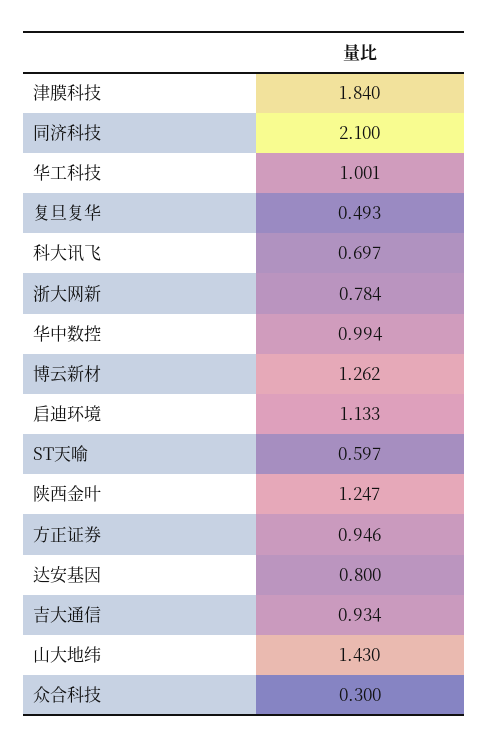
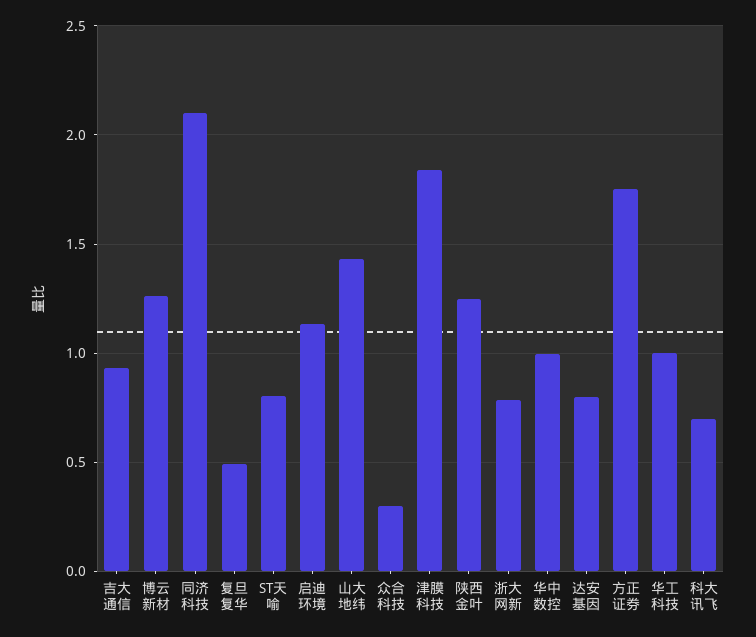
  {
    "津膜科技": 1.84,
    "同济科技": 2.1,
    "华工科技": 1.001,
    "复旦复华": 0.493,
    "科大讯飞": 0.697,
    "浙大网新": 0.784,
    "华中数控": 0.994,
    "博云新材": 1.262,
    "启迪环境": 1.133,
-   "ST天喻": 0.597,
+   "ST天喻": 0.8,
    "陕西金叶": 1.247,
-   "方正证券": 0.946,
+   "方正证券": 1.75,
    "达安基因": 0.8,
    "吉大通信": 0.934,
    "山大地纬": 1.43,
    "众合科技": 0.3
  }

